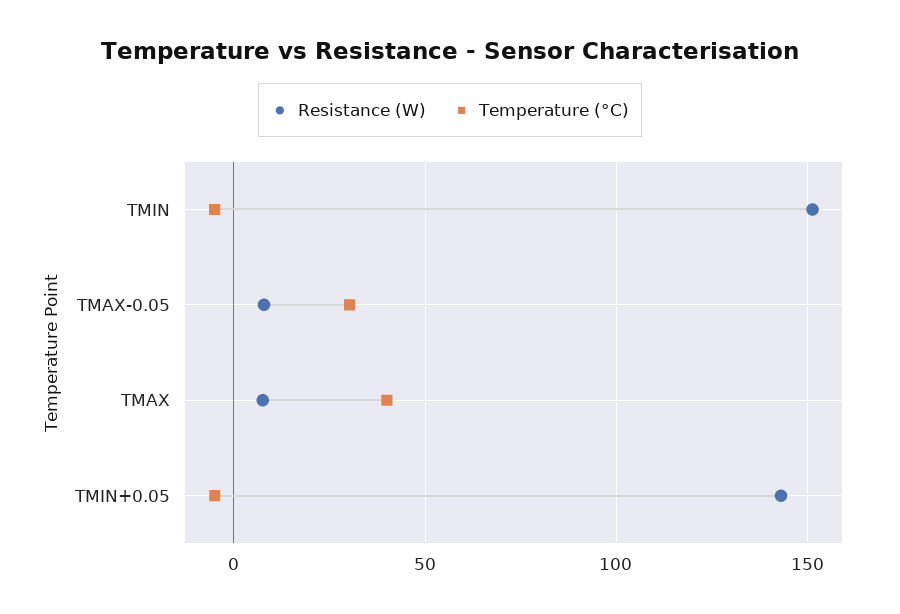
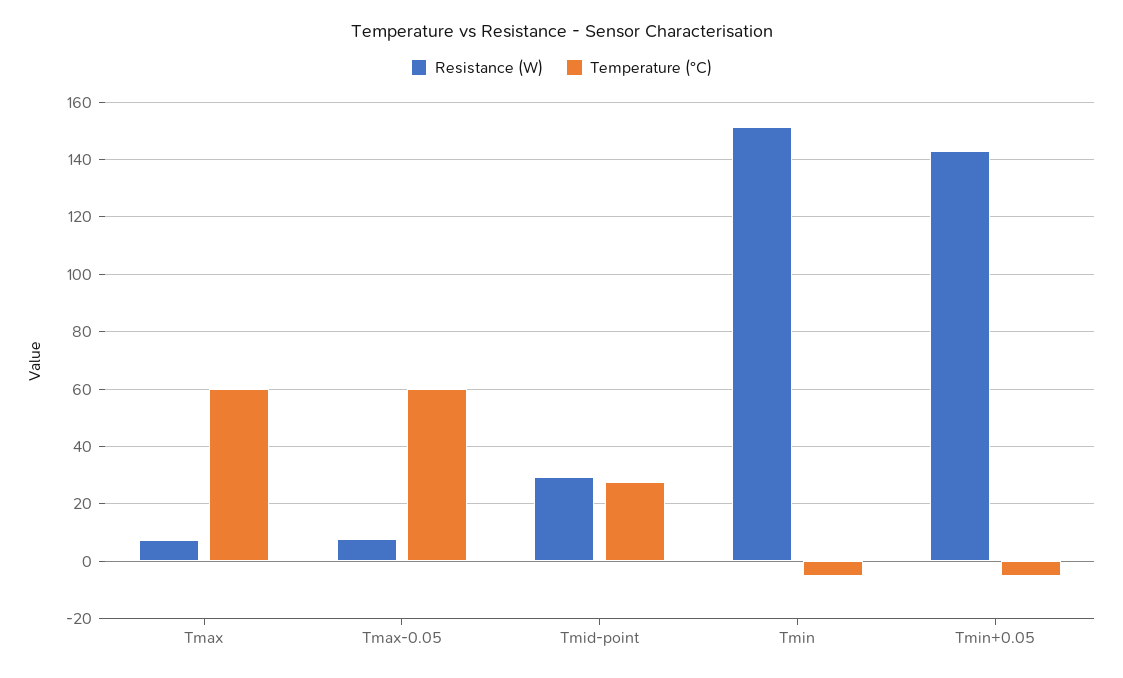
  {
    "Resistance (W)": {
      "TMIN": 150,
      "TMAX-0.05": 7.5,
      "TMAX": 7.5,
-     "TMIN+0.05": 142.5
+     "TMIN+0.05": 142.5,
+     "Tmid-point": 30
    },
    "Temperature (°C)": {
      "TMIN": -5,
-     "TMAX-0.05": 30,
+     "TMAX-0.05": 60,
-     "TMAX": 40,
+     "TMAX": 60,
-     "TMIN+0.05": -5
+     "TMIN+0.05": -5,
+     "Tmid-point": 27.5
    }
  }

